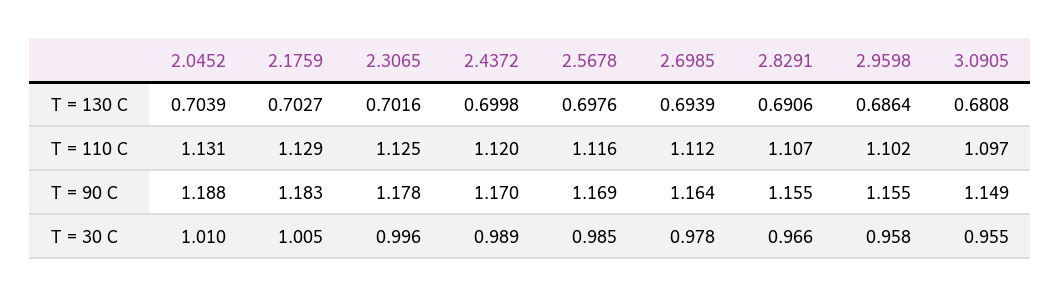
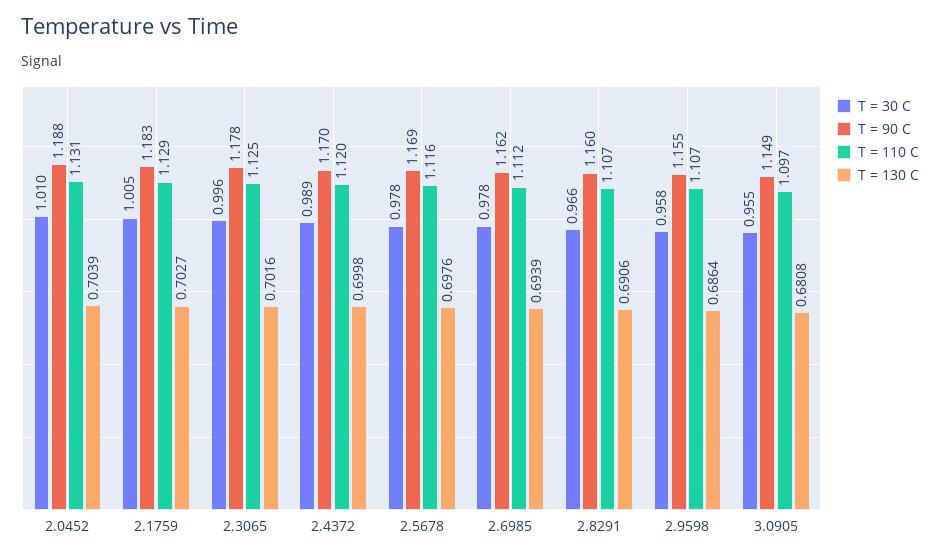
  {
    "T = 130 C": {
      "2.0452": 0.7039,
      "2.1759": 0.7027,
      "2.3065": 0.7016,
      "2.4372": 0.6998,
      "2.5678": 0.6976,
      "2.6985": 0.6939,
      "2.8291": 0.6906,
      "2.9598": 0.6864,
      "3.0905": 0.6808
    },
    "T = 110 C": {
      "2.0452": 1.131,
      "2.1759": 1.129,
      "2.3065": 1.125,
      "2.4372": 1.12,
      "2.5678": 1.116,
      "2.6985": 1.112,
      "2.8291": 1.107,
-     "2.9598": 1.102,
+     "2.9598": 1.107,
      "3.0905": 1.097
    },
    "T = 90 C": {
      "2.0452": 1.188,
      "2.1759": 1.183,
      "2.3065": 1.178,
      "2.4372": 1.17,
      "2.5678": 1.169,
-     "2.6985": 1.164,
+     "2.6985": 1.162,
-     "2.8291": 1.155,
+     "2.8291": 1.16,
      "2.9598": 1.155,
      "3.0905": 1.149
    },
    "T = 30 C": {
      "2.0452": 1.01,
      "2.1759": 1.005,
      "2.3065": 0.996,
      "2.4372": 0.989,
-     "2.5678": 0.985,
+     "2.5678": 0.978,
      "2.6985": 0.978,
      "2.8291": 0.966,
      "2.9598": 0.958,
      "3.0905": 0.955
    }
  }

